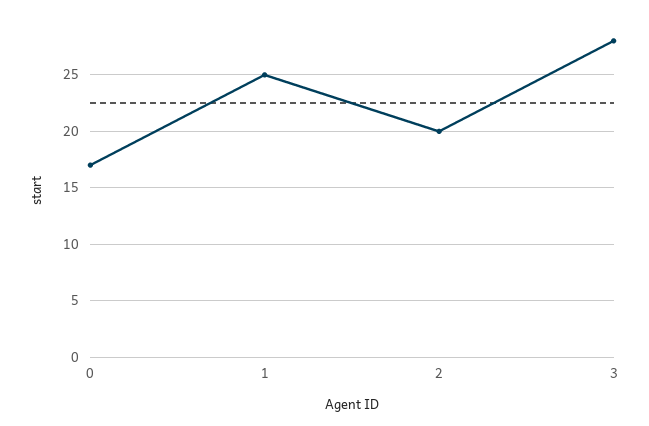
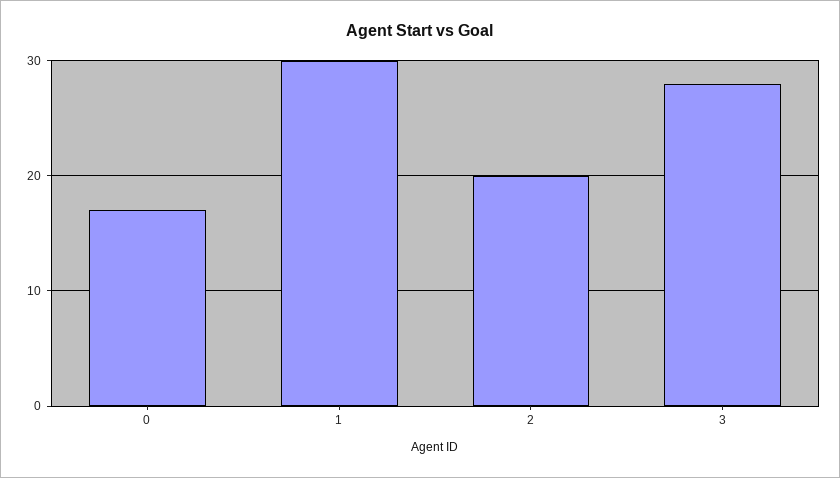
  {
    "0": 17,
-   "1": 25,
+   "1": 30,
    "2": 20,
    "3": 28
  }

